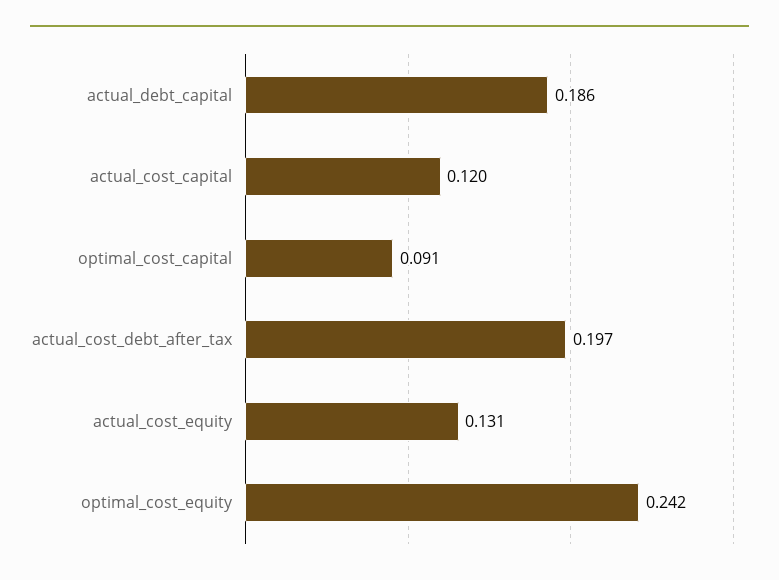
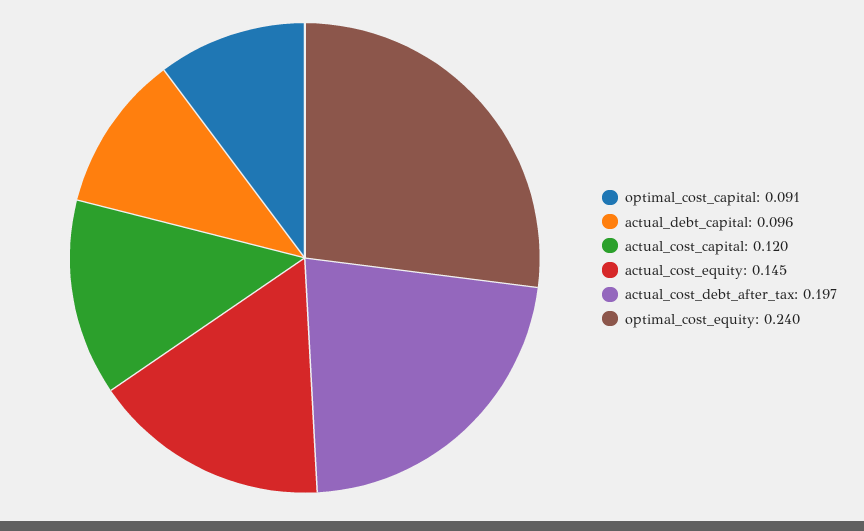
  {
-   "actual_debt_capital": 0.186,
+   "actual_debt_capital": 0.096,
    "actual_cost_capital": 0.12,
    "optimal_cost_capital": 0.091,
    "actual_cost_debt_after_tax": 0.197,
-   "actual_cost_equity": 0.131,
+   "actual_cost_equity": 0.145,
-   "optimal_cost_equity": 0.242
+   "optimal_cost_equity": 0.24
  }

